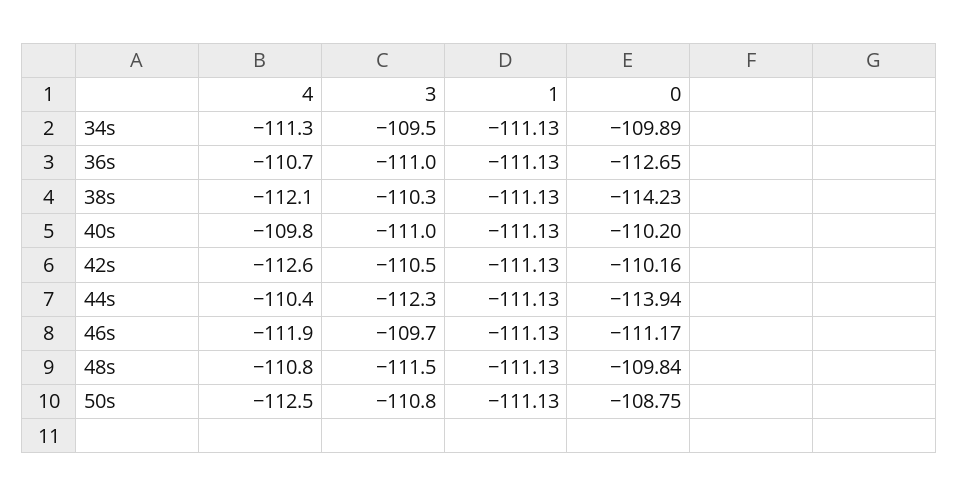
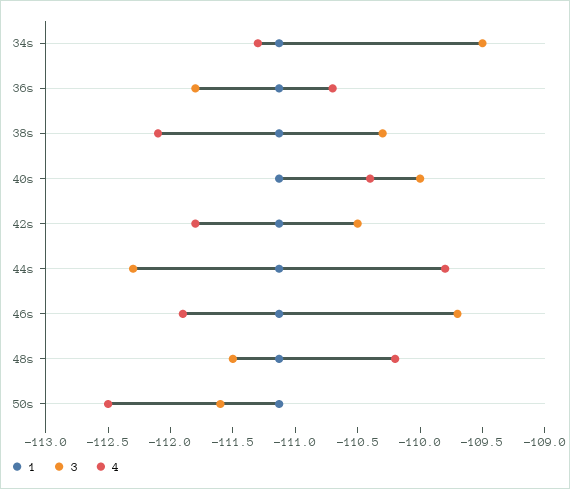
  {
    "4": {
      "34s": -111.3,
      "36s": -110.7,
      "38s": -112.1,
-     "40s": -109.8,
+     "40s": -110.4,
-     "42s": -112.6,
+     "42s": -111.8,
-     "44s": -110.4,
+     "44s": -109.8,
      "46s": -111.9,
-     "48s": -110.8,
+     "48s": -110.2,
      "50s": -112.5
    },
    "3": {
      "34s": -109.5,
-     "36s": -111,
+     "36s": -111.8,
      "38s": -110.3,
-     "40s": -111,
+     "40s": -110,
      "42s": -110.5,
      "44s": -112.3,
      "46s": -109.7,
      "48s": -111.5,
-     "50s": -110.8
+     "50s": -111.6
    },
    "1": {
      "34s": -111.13,
      "36s": -111.13,
      "38s": -111.13,
      "40s": -111.13,
      "42s": -111.13,
      "44s": -111.13,
      "46s": -111.13,
      "48s": -111.13,
      "50s": -111.13
-   },
+   }
-   "0": {
-     "34s": -109.89,
-     "36s": -112.65,
-     "38s": -114.23,
-     "40s": -110.2,
-     "42s": -110.16,
-     "44s": -113.94,
-     "46s": -111.17,
-     "48s": -109.84,
-     "50s": -108.75
-   }
  }

